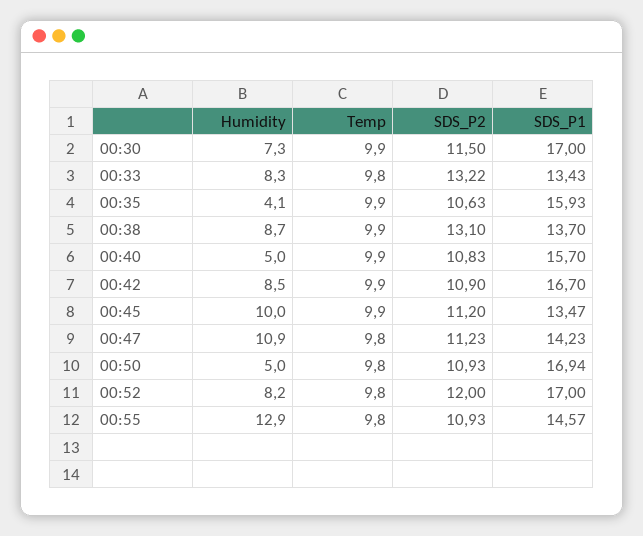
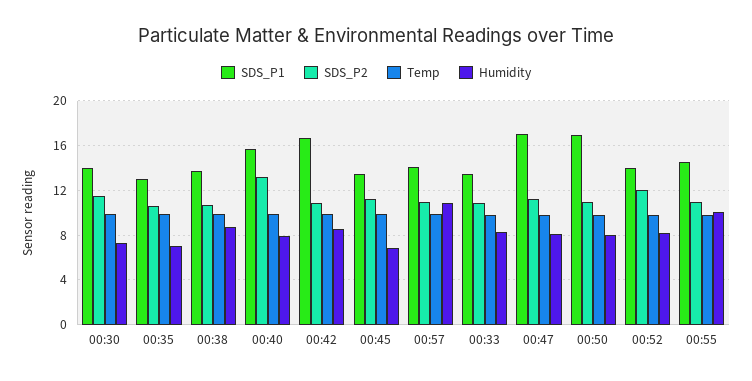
  {
    "Humidity": {
      "00:30": 7.3,
      "00:33": 8.3,
-     "00:35": 4.1,
+     "00:35": 7,
      "00:38": 8.7,
-     "00:40": 5,
+     "00:40": 8,
      "00:42": 8.5,
-     "00:45": 10,
+     "00:45": 7,
-     "00:47": 10.9,
+     "00:47": 8,
-     "00:50": 5,
+     "00:50": 8,
      "00:52": 8.2,
-     "00:55": 12.9
+     "00:55": 10,
+     "00:57": 11
    },
    "Temp": {
      "00:30": 9.9,
      "00:33": 9.8,
      "00:35": 9.9,
      "00:38": 9.9,
      "00:40": 9.9,
      "00:42": 9.9,
      "00:45": 9.9,
      "00:47": 9.8,
      "00:50": 9.8,
      "00:52": 9.8,
-     "00:55": 9.8
+     "00:55": 9.8,
+     "00:57": 10
    },
    "SDS_P2": {
      "00:30": 11.5,
-     "00:33": 13.22,
+     "00:33": 11,
      "00:35": 10.63,
-     "00:38": 13.1,
+     "00:38": 11,
-     "00:40": 10.83,
+     "00:40": 13,
      "00:42": 10.9,
      "00:45": 11.2,
      "00:47": 11.23,
      "00:50": 10.93,
      "00:52": 12,
-     "00:55": 10.93
+     "00:55": 10.93,
+     "00:57": 11
    },
    "SDS_P1": {
-     "00:30": 17,
+     "00:30": 14,
      "00:33": 13.43,
-     "00:35": 15.93,
+     "00:35": 13,
      "00:38": 13.7,
      "00:40": 15.7,
      "00:42": 16.7,
      "00:45": 13.47,
-     "00:47": 14.23,
+     "00:47": 17,
      "00:50": 16.94,
-     "00:52": 17,
+     "00:52": 14,
-     "00:55": 14.57
+     "00:55": 14.57,
+     "00:57": 14
    }
  }

